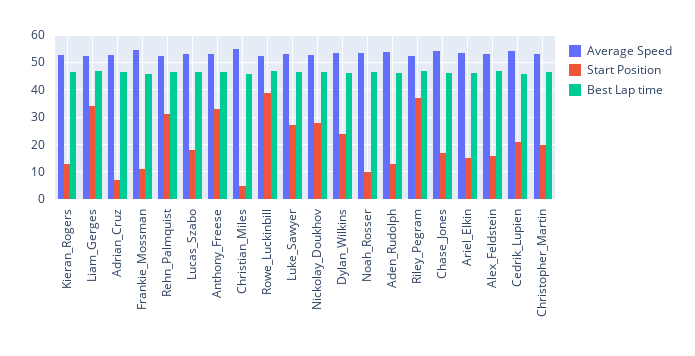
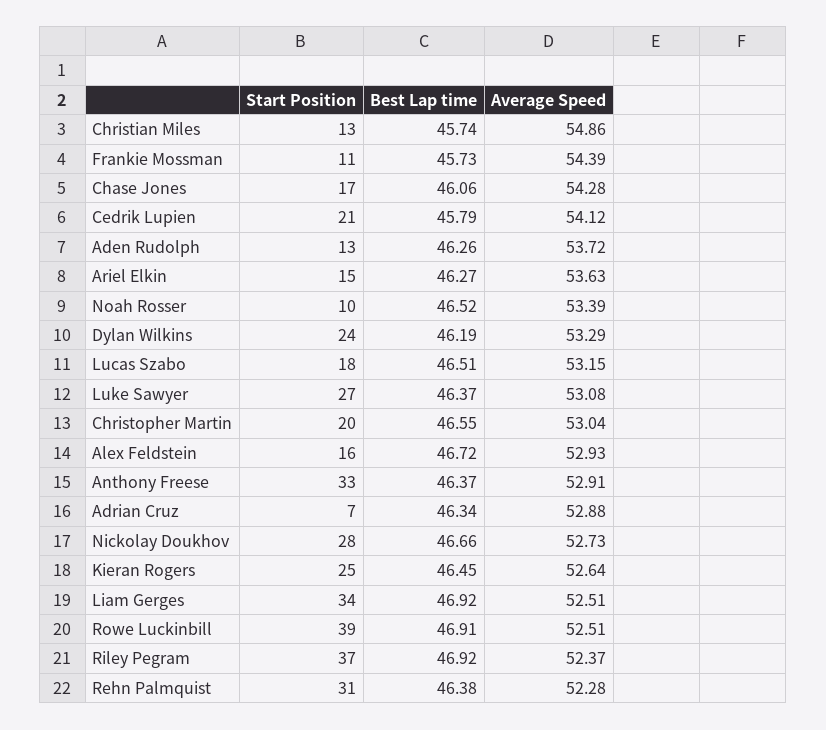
  {
    "Average Speed": {
      "Kieran_Rogers": 52.64,
      "Liam_Gerges": 52.51,
      "Adrian_Cruz": 52.88,
      "Frankie_Mossman": 54.39,
      "Rehn_Palmquist": 52.28,
      "Lucas_Szabo": 53.15,
      "Anthony_Freese": 52.91,
      "Christian_Miles": 54.86,
      "Rowe_Luckinbill": 52.51,
      "Luke_Sawyer": 53.08,
      "Nickolay_Doukhov": 52.73,
      "Dylan_Wilkins": 53.29,
      "Noah_Rosser": 53.39,
      "Aden_Rudolph": 53.72,
      "Riley_Pegram": 52.37,
      "Chase_Jones": 54.28,
      "Ariel_Elkin": 53.63,
      "Alex_Feldstein": 52.93,
      "Cedrik_Lupien": 54.12,
      "Christopher_Martin": 53.04
    },
    "Start Position": {
-     "Kieran_Rogers": 12.5,
+     "Kieran_Rogers": 25,
      "Liam_Gerges": 34,
      "Adrian_Cruz": 7,
      "Frankie_Mossman": 11,
      "Rehn_Palmquist": 31,
      "Lucas_Szabo": 18,
      "Anthony_Freese": 33,
-     "Christian_Miles": 5,
+     "Christian_Miles": 13,
      "Rowe_Luckinbill": 39,
      "Luke_Sawyer": 27,
      "Nickolay_Doukhov": 28,
      "Dylan_Wilkins": 24,
      "Noah_Rosser": 10,
      "Aden_Rudolph": 13,
      "Riley_Pegram": 37,
      "Chase_Jones": 17,
      "Ariel_Elkin": 15,
      "Alex_Feldstein": 16,
      "Cedrik_Lupien": 21,
      "Christopher_Martin": 20
    },
    "Best Lap time": {
      "Kieran_Rogers": 46.45,
      "Liam_Gerges": 46.92,
      "Adrian_Cruz": 46.34,
      "Frankie_Mossman": 45.73,
      "Rehn_Palmquist": 46.38,
      "Lucas_Szabo": 46.51,
      "Anthony_Freese": 46.37,
      "Christian_Miles": 45.74,
      "Rowe_Luckinbill": 46.91,
      "Luke_Sawyer": 46.37,
      "Nickolay_Doukhov": 46.66,
      "Dylan_Wilkins": 46.19,
      "Noah_Rosser": 46.52,
      "Aden_Rudolph": 46.26,
      "Riley_Pegram": 46.92,
      "Chase_Jones": 46.06,
      "Ariel_Elkin": 46.27,
      "Alex_Feldstein": 46.72,
      "Cedrik_Lupien": 45.79,
      "Christopher_Martin": 46.55
    }
  }

